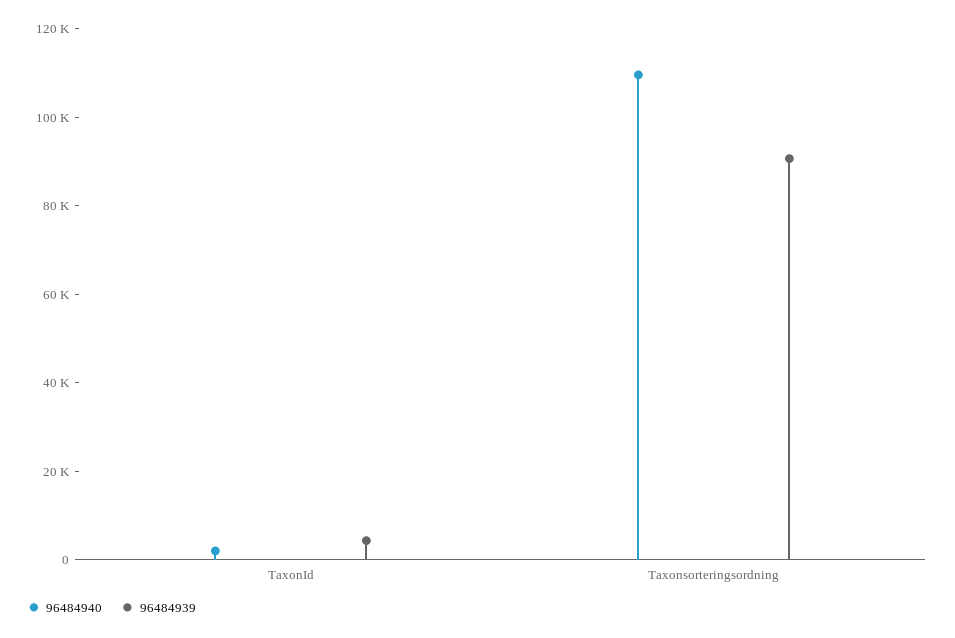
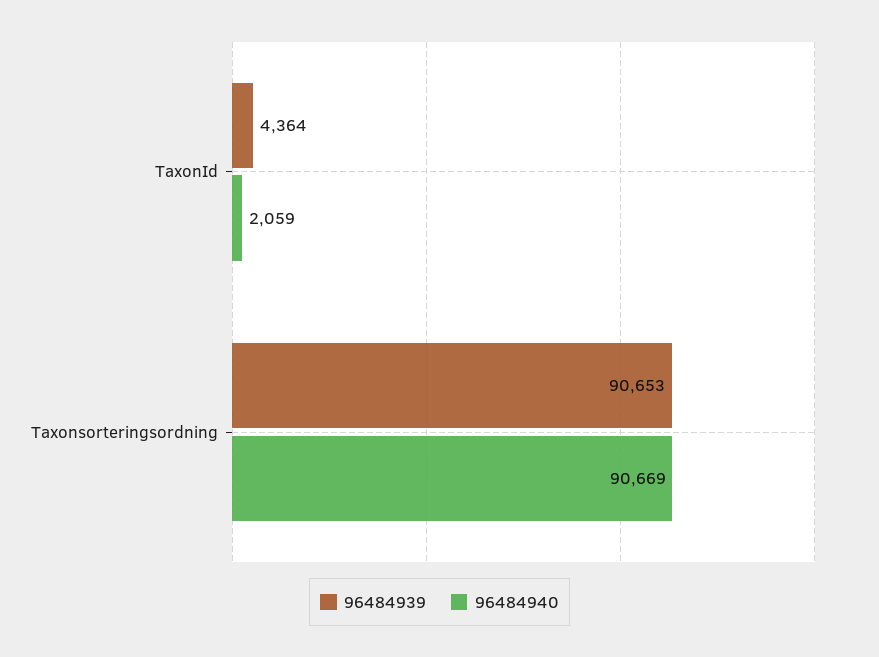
  {
    "96484940": {
      "TaxonId": 2059,
-     "Taxonsorteringsordning": 110000
+     "Taxonsorteringsordning": 90669
    },
    "96484939": {
      "TaxonId": 4364,
      "Taxonsorteringsordning": 90653
    }
  }

